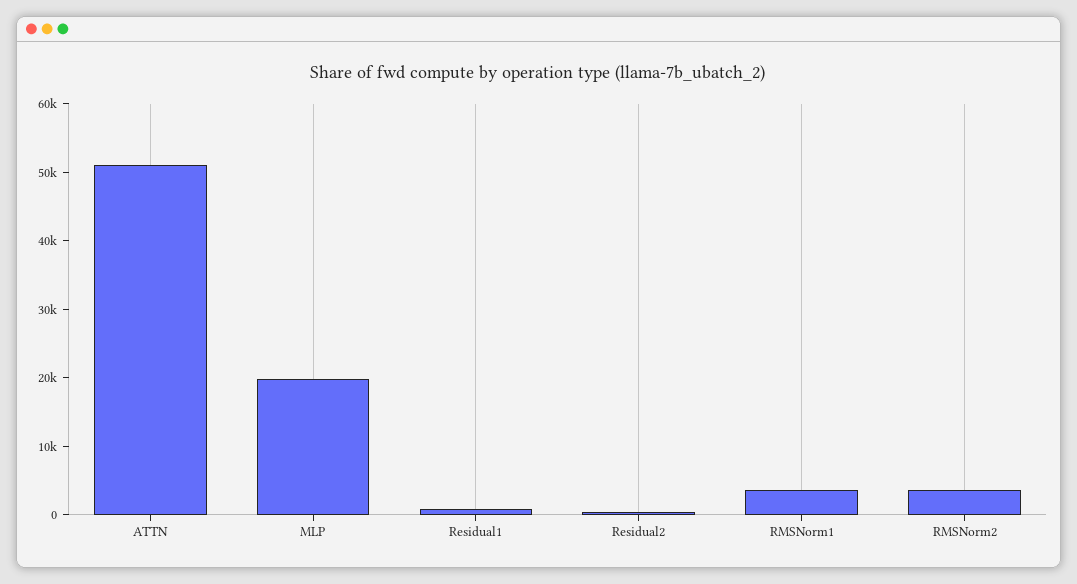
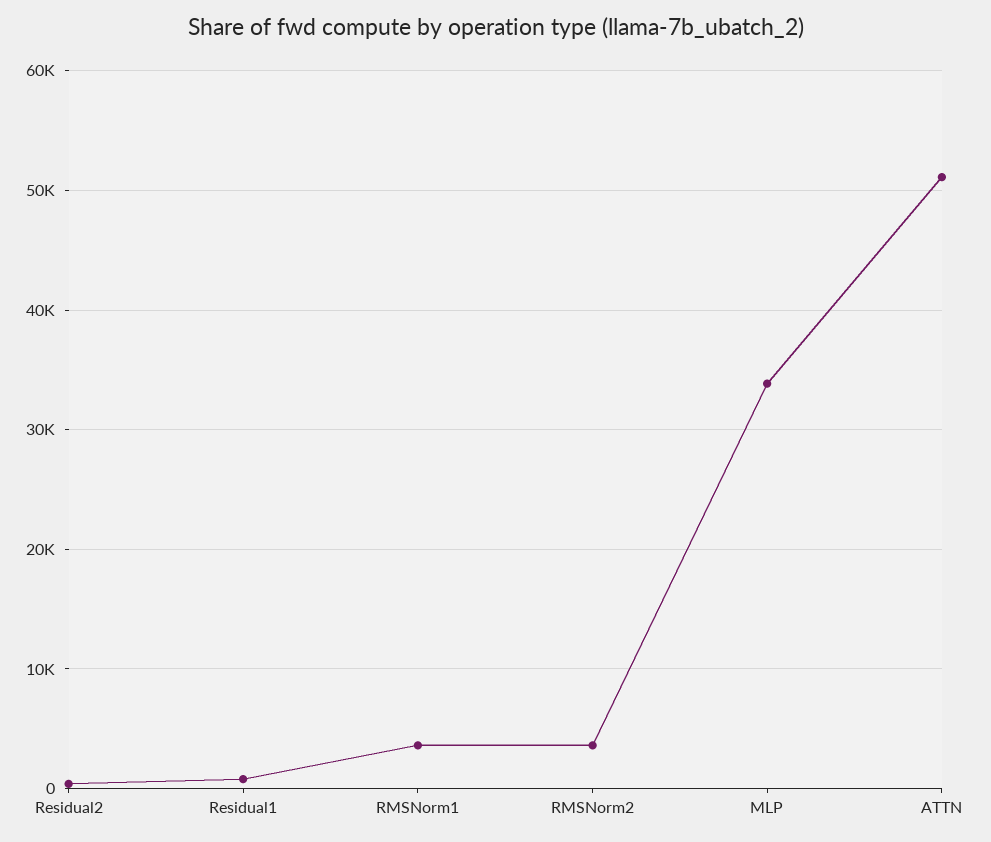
  {
    "ATTN": 51000,
-   "MLP": 20000,
+   "MLP": 34000,
    "Residual1": 1000,
    "Residual2": 0,
    "RMSNorm1": 4000,
    "RMSNorm2": 4000
  }

